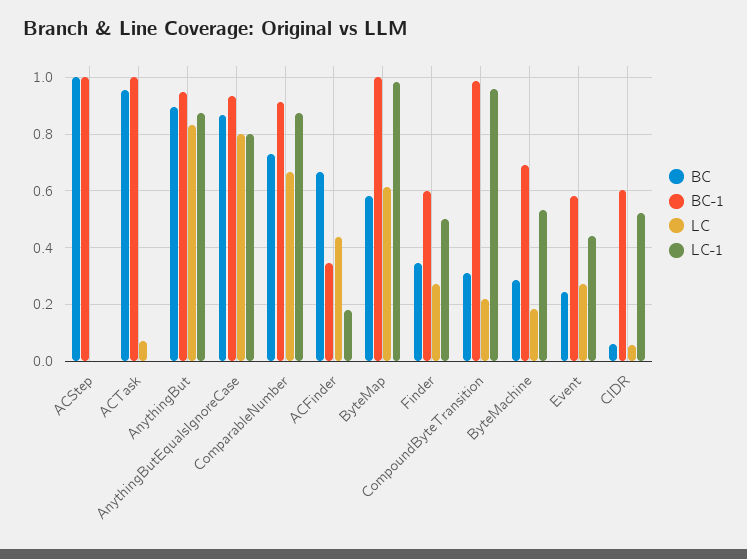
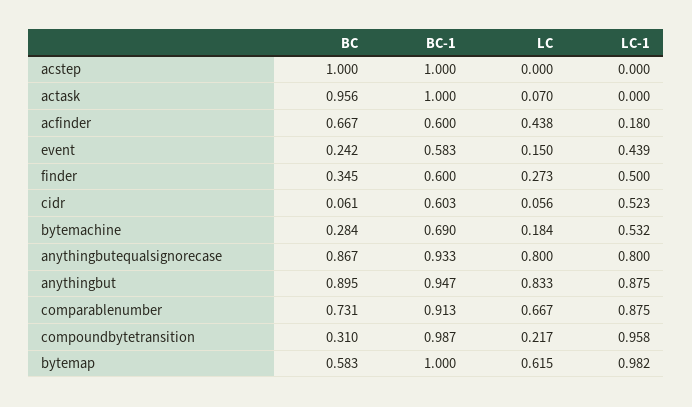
  {
    "BC": {
      "ACStep": 1,
      "ACTask": 0.956,
      "AnythingBut": 0.895,
      "AnythingButEqualsIgnoreCase": 0.867,
      "ComparableNumber": 0.731,
      "ACFinder": 0.667,
      "ByteMap": 0.583,
      "Finder": 0.345,
      "CompoundByteTransition": 0.31,
      "ByteMachine": 0.284,
      "Event": 0.242,
      "CIDR": 0.061
    },
    "BC-1": {
      "ACStep": 1,
      "ACTask": 1,
      "AnythingBut": 0.947,
      "AnythingButEqualsIgnoreCase": 0.933,
      "ComparableNumber": 0.913,
-     "ACFinder": 0.35,
+     "ACFinder": 0.6,
      "ByteMap": 1,
      "Finder": 0.6,
      "CompoundByteTransition": 0.987,
      "ByteMachine": 0.69,
      "Event": 0.583,
      "CIDR": 0.603
    },
    "LC": {
      "ACStep": 0,
      "ACTask": 0.07,
      "AnythingBut": 0.833,
      "AnythingButEqualsIgnoreCase": 0.8,
      "ComparableNumber": 0.667,
      "ACFinder": 0.438,
      "ByteMap": 0.615,
      "Finder": 0.273,
      "CompoundByteTransition": 0.217,
      "ByteMachine": 0.184,
-     "Event": 0.275,
+     "Event": 0.15,
      "CIDR": 0.056
    },
    "LC-1": {
      "ACStep": 0,
      "ACTask": 0,
      "AnythingBut": 0.875,
      "AnythingButEqualsIgnoreCase": 0.8,
      "ComparableNumber": 0.875,
      "ACFinder": 0.18,
      "ByteMap": 0.982,
      "Finder": 0.5,
      "CompoundByteTransition": 0.958,
      "ByteMachine": 0.532,
      "Event": 0.439,
      "CIDR": 0.523
    }
  }

